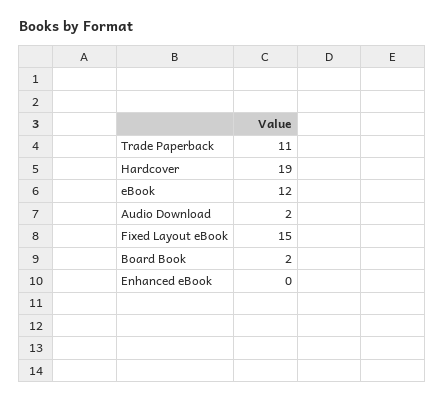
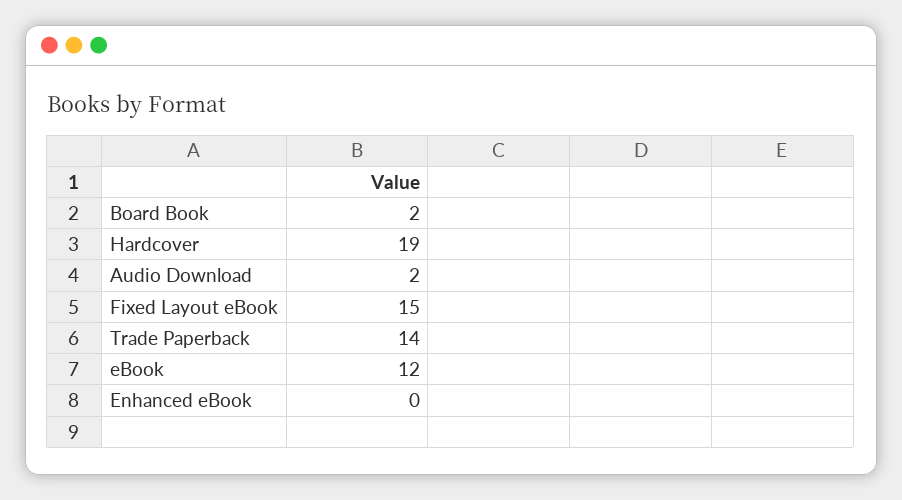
  {
-   "Trade Paperback": 11,
+   "Trade Paperback": 14,
    "Hardcover": 19,
    "eBook": 12,
    "Audio Download": 2,
    "Fixed Layout eBook": 15,
    "Board Book": 2,
    "Enhanced eBook": 0
  }

